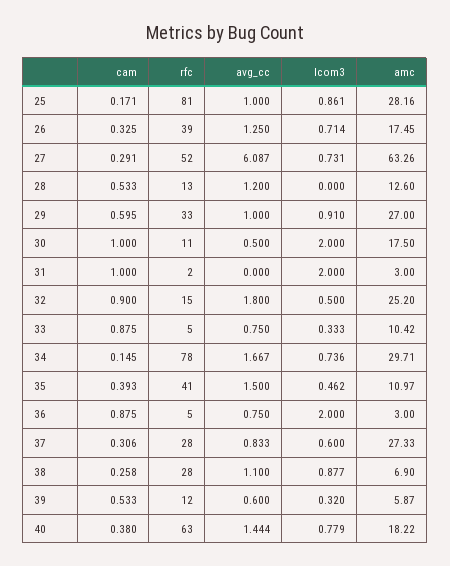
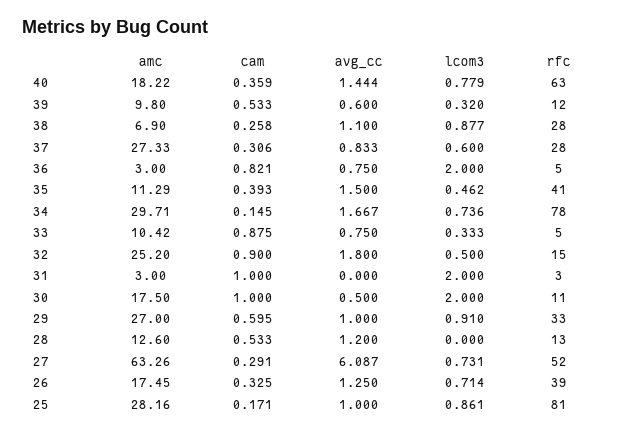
  {
    "cam": {
      "25": 0.171,
      "26": 0.325,
      "27": 0.291,
      "28": 0.533,
      "29": 0.595,
      "30": 1,
      "31": 1,
      "32": 0.9,
      "33": 0.875,
      "34": 0.145,
      "35": 0.393,
-     "36": 0.875,
+     "36": 0.821,
      "37": 0.306,
      "38": 0.258,
      "39": 0.533,
-     "40": 0.38
+     "40": 0.359
    },
    "rfc": {
      "25": 81,
      "26": 39,
      "27": 52,
      "28": 13,
      "29": 33,
      "30": 11,
-     "31": 2,
+     "31": 3,
      "32": 15,
      "33": 5,
      "34": 78,
      "35": 41,
      "36": 5,
      "37": 28,
      "38": 28,
      "39": 12,
      "40": 63
    },
    "avg_cc": {
      "25": 1,
      "26": 1.25,
      "27": 6.087,
      "28": 1.2,
      "29": 1,
      "30": 0.5,
      "31": 0,
      "32": 1.8,
      "33": 0.75,
      "34": 1.667,
      "35": 1.5,
      "36": 0.75,
      "37": 0.833,
      "38": 1.1,
      "39": 0.6,
      "40": 1.444
    },
    "lcom3": {
      "25": 0.861,
      "26": 0.714,
      "27": 0.731,
      "28": 0,
      "29": 0.91,
      "30": 2,
      "31": 2,
      "32": 0.5,
      "33": 0.333,
      "34": 0.736,
      "35": 0.462,
      "36": 2,
      "37": 0.6,
      "38": 0.877,
      "39": 0.32,
      "40": 0.779
    },
    "amc": {
      "25": 28.16,
      "26": 17.45,
      "27": 63.26,
      "28": 12.6,
      "29": 27,
      "30": 17.5,
      "31": 3,
      "32": 25.2,
      "33": 10.42,
      "34": 29.71,
-     "35": 10.97,
+     "35": 11.29,
      "36": 3,
      "37": 27.33,
      "38": 6.9,
-     "39": 5.87,
+     "39": 9.8,
      "40": 18.22
    }
  }

